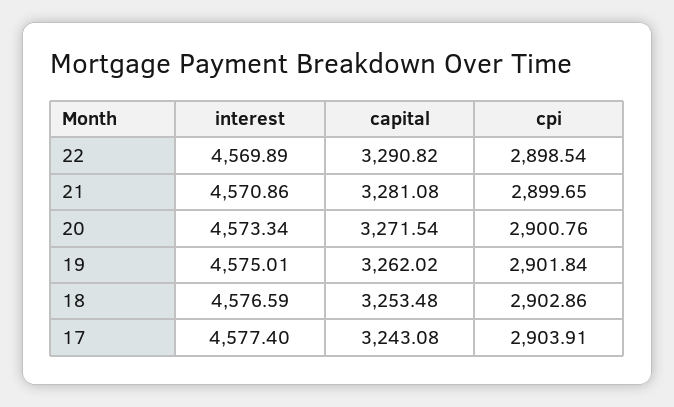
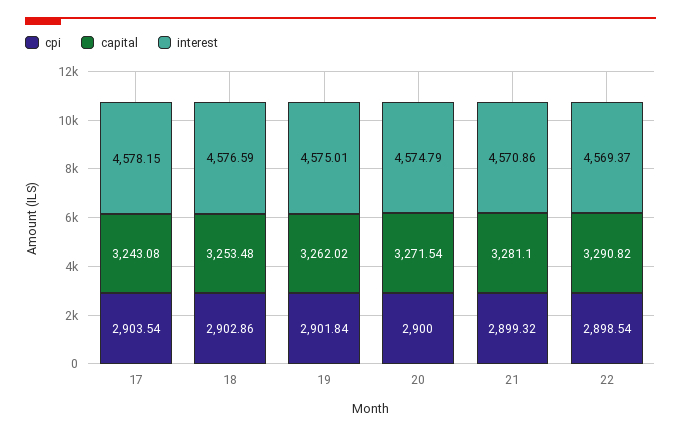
  {
    "interest": {
-     "22": 4569.89,
+     "22": 4569.37,
      "21": 4570.86,
-     "20": 4573.34,
+     "20": 4574.79,
      "19": 4575.01,
      "18": 4576.59,
-     "17": 4577.4
+     "17": 4578.15
    },
    "capital": {
      "22": 3290.82,
-     "21": 3281.08,
+     "21": 3281.1,
      "20": 3271.54,
      "19": 3262.02,
      "18": 3253.48,
      "17": 3243.08
    },
    "cpi": {
      "22": 2898.54,
-     "21": 2899.65,
+     "21": 2899.32,
-     "20": 2900.76,
+     "20": 2900,
      "19": 2901.84,
      "18": 2902.86,
-     "17": 2903.91
+     "17": 2903.54
    }
  }

